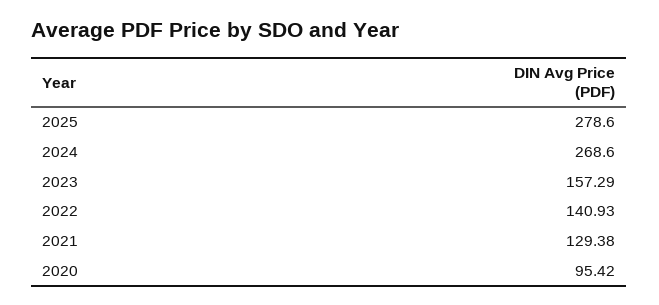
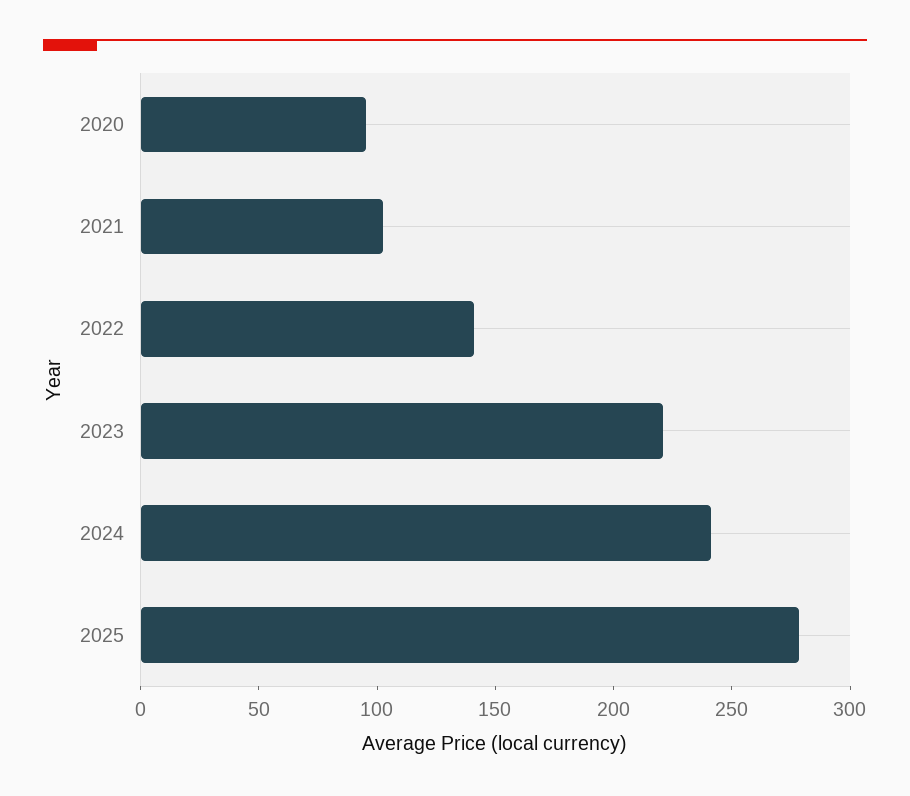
  {
    "2025": 278.6,
-   "2024": 268.6,
+   "2024": 240,
-   "2023": 157.29,
+   "2023": 220,
    "2022": 140.93,
-   "2021": 129.38,
+   "2021": 100,
    "2020": 95.42
  }

